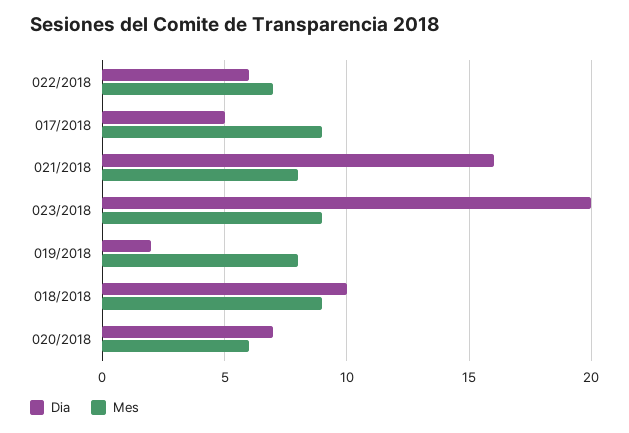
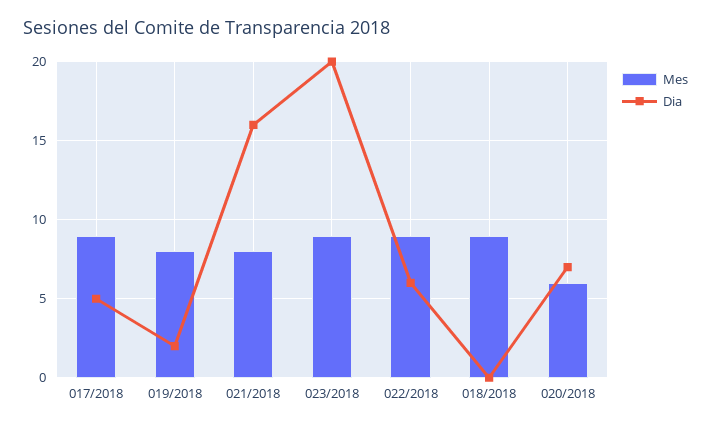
  {
    "Dia": {
      "022/2018": 6,
      "017/2018": 5,
      "021/2018": 16,
      "023/2018": 20,
      "019/2018": 2,
-     "018/2018": 10,
+     "018/2018": 0,
      "020/2018": 7
    },
    "Mes": {
-     "022/2018": 7,
+     "022/2018": 9,
      "017/2018": 9,
      "021/2018": 8,
      "023/2018": 9,
      "019/2018": 8,
      "018/2018": 9,
      "020/2018": 6
    }
  }

